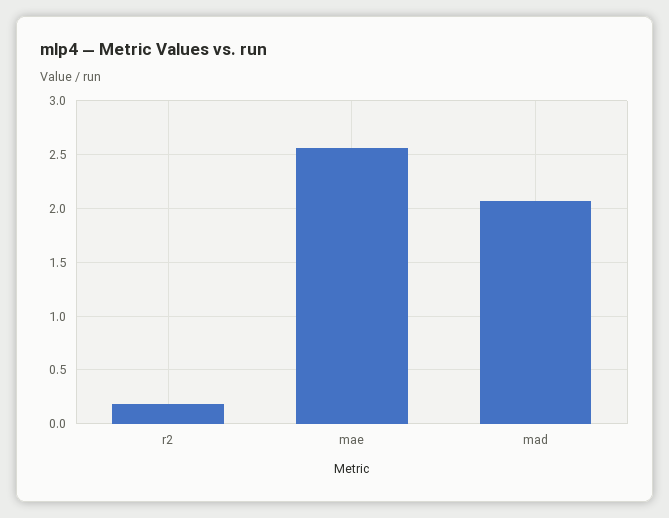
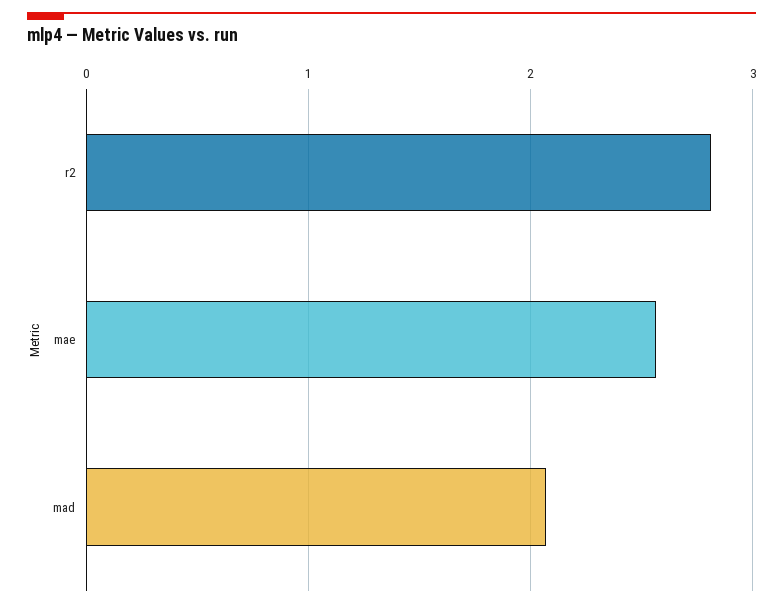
  {
-   "r2": 0.2,
+   "r2": 2.8,
    "mae": 2.6,
    "mad": 2.1
  }

